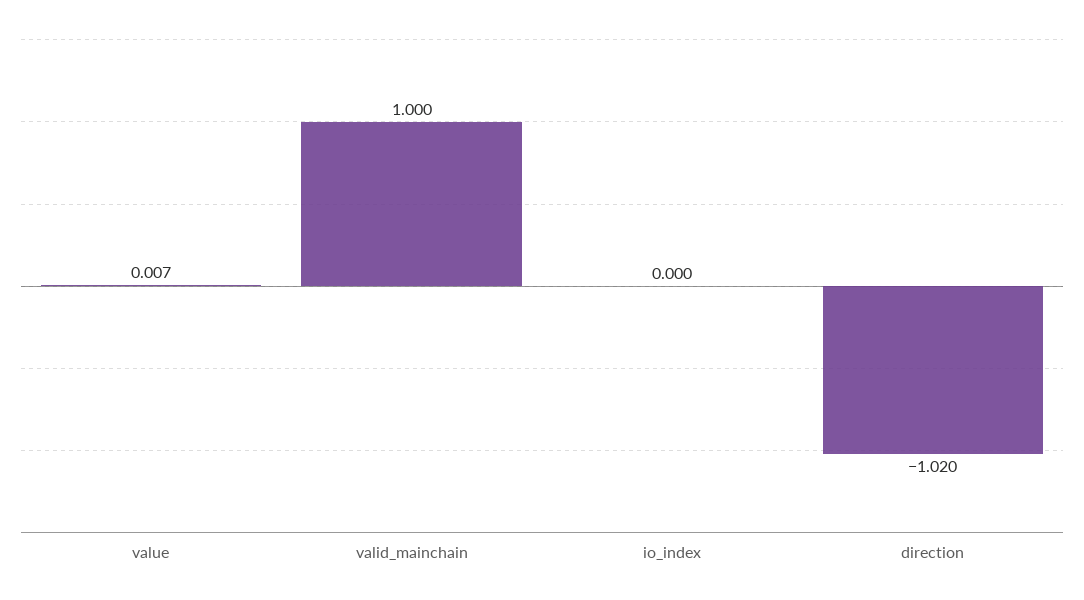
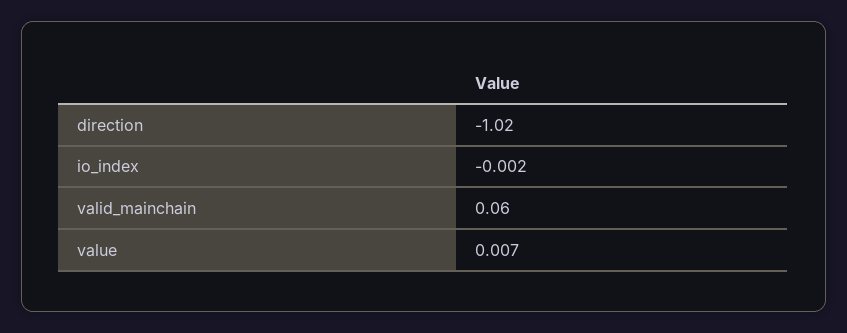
  {
    "value": 0.007,
-   "valid_mainchain": 1,
+   "valid_mainchain": 0.06,
-   "io_index": 0,
+   "io_index": -0.002,
    "direction": -1.02
  }

